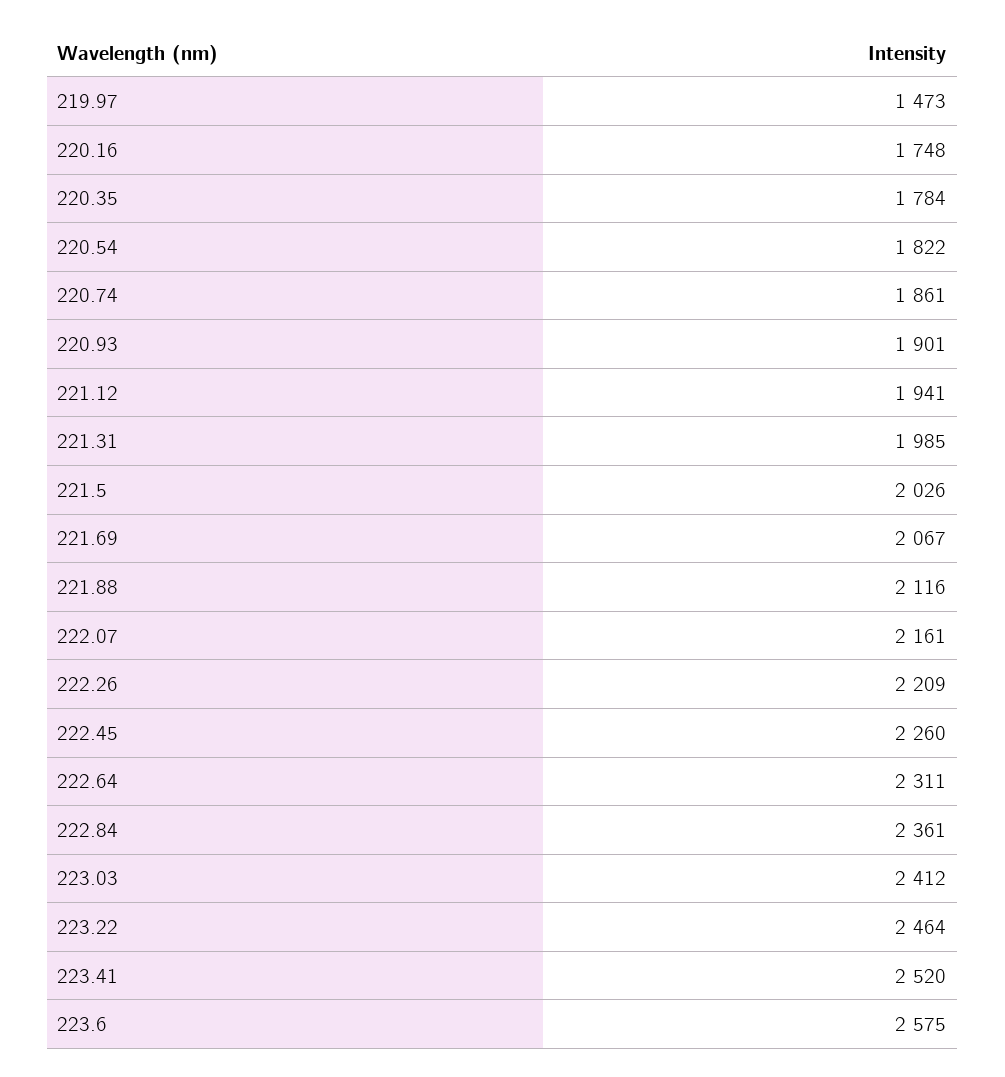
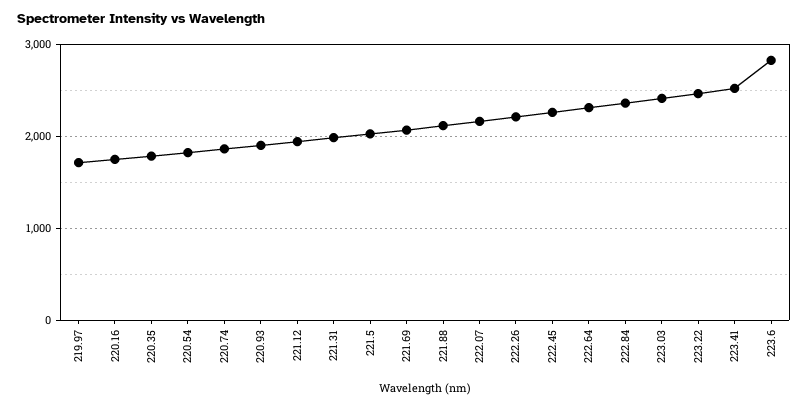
  {
-   "219.97": 1473,
+   "219.97": 1700,
    "220.16": 1748,
    "220.35": 1784,
    "220.54": 1822,
    "220.74": 1861,
    "220.93": 1901,
    "221.12": 1941,
    "221.31": 1985,
    "221.5": 2026,
    "221.69": 2067,
    "221.88": 2116,
    "222.07": 2161,
    "222.26": 2209,
    "222.45": 2260,
    "222.64": 2311,
    "222.84": 2361,
    "223.03": 2412,
    "223.22": 2464,
    "223.41": 2520,
-   "223.6": 2575
+   "223.6": 2800
  }

